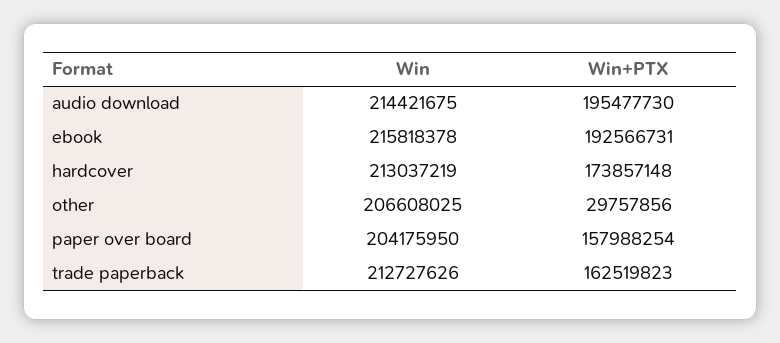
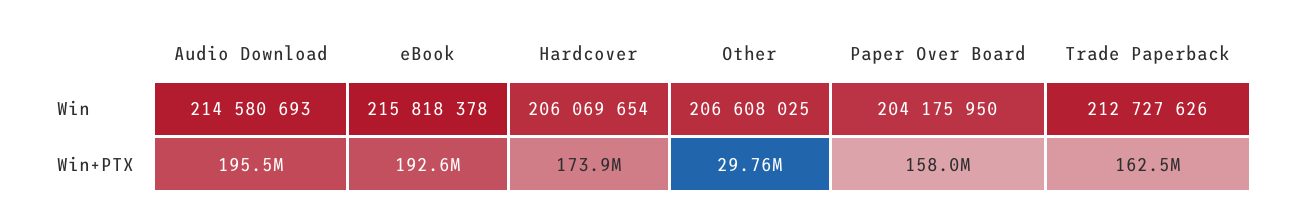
  {
    "Win": {
-     "audio download": 214421675,
+     "audio download": 214580693,
      "ebook": 215818378,
-     "hardcover": 213037219,
+     "hardcover": 206069654,
      "other": 206608025,
      "paper over board": 204175950,
      "trade paperback": 212727626
    },
    "Win+PTX": {
      "audio download": 195477730,
      "ebook": 192566731,
      "hardcover": 173857148,
      "other": 29757856,
      "paper over board": 157988254,
      "trade paperback": 162519823
    }
  }

